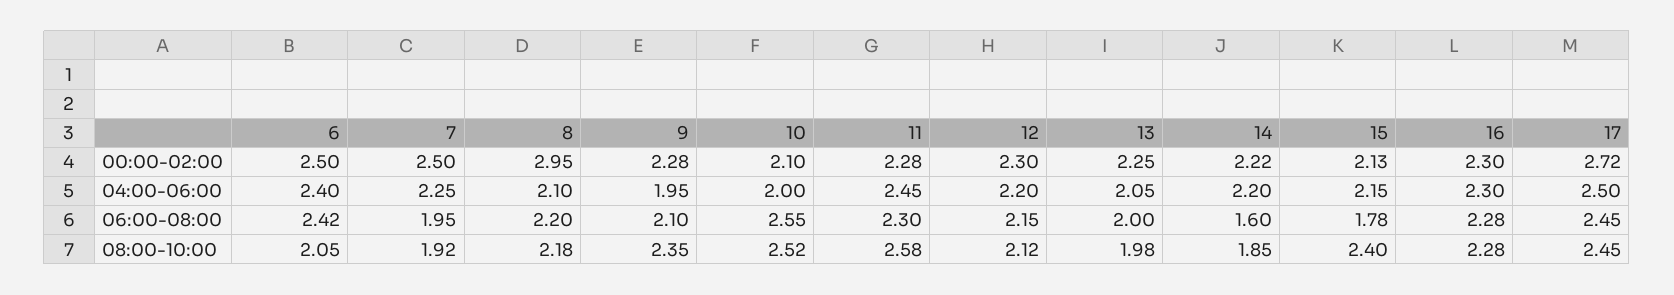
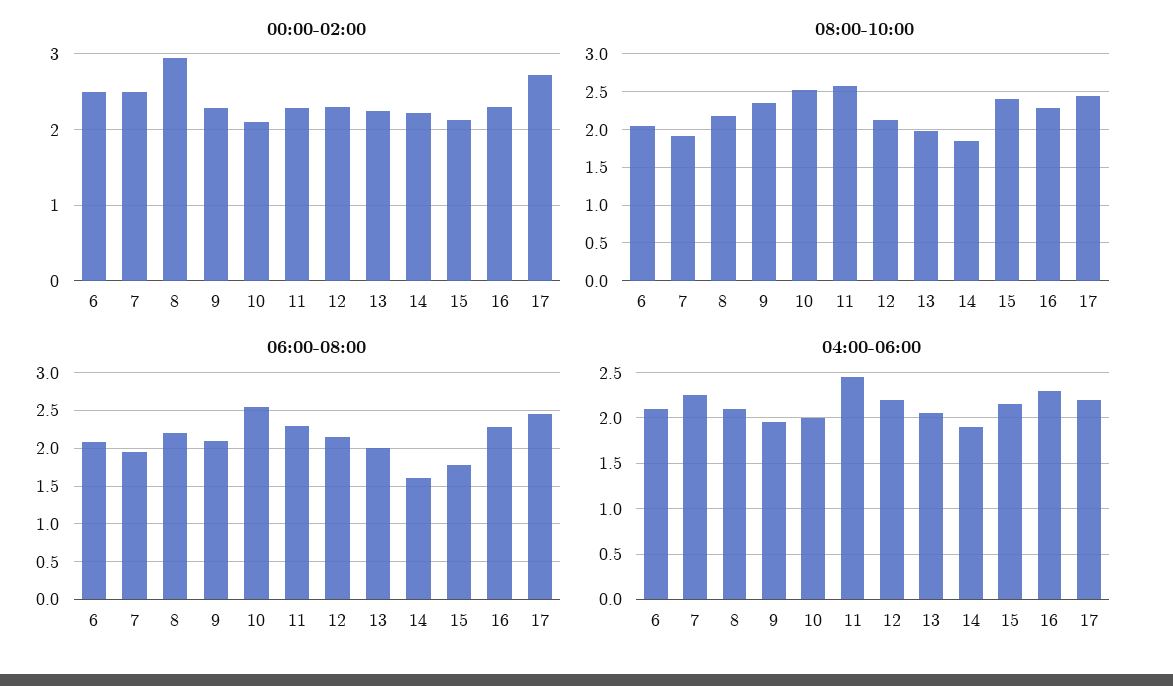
  {
    "00:00-02:00": {
      "6": 2.5,
      "7": 2.5,
      "8": 2.95,
      "9": 2.28,
      "10": 2.1,
      "11": 2.28,
      "12": 2.3,
      "13": 2.25,
      "14": 2.22,
      "15": 2.13,
      "16": 2.3,
      "17": 2.72
    },
    "04:00-06:00": {
-     "6": 2.4,
+     "6": 2.1,
      "7": 2.25,
      "8": 2.1,
      "9": 1.95,
      "10": 2,
      "11": 2.45,
      "12": 2.2,
      "13": 2.05,
-     "14": 2.2,
+     "14": 1.9,
      "15": 2.15,
      "16": 2.3,
-     "17": 2.5
+     "17": 2.2
    },
    "06:00-08:00": {
-     "6": 2.42,
+     "6": 2.1,
      "7": 1.95,
      "8": 2.2,
      "9": 2.1,
      "10": 2.55,
      "11": 2.3,
      "12": 2.15,
      "13": 2,
      "14": 1.6,
      "15": 1.78,
      "16": 2.28,
      "17": 2.45
    },
    "08:00-10:00": {
      "6": 2.05,
      "7": 1.92,
      "8": 2.18,
      "9": 2.35,
      "10": 2.52,
      "11": 2.58,
      "12": 2.12,
      "13": 1.98,
      "14": 1.85,
      "15": 2.4,
      "16": 2.28,
      "17": 2.45
    }
  }

